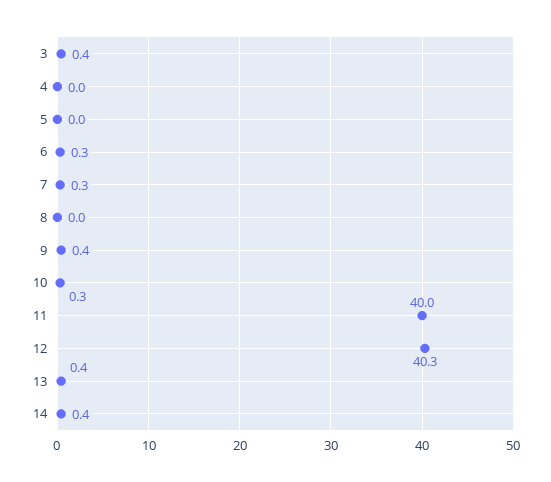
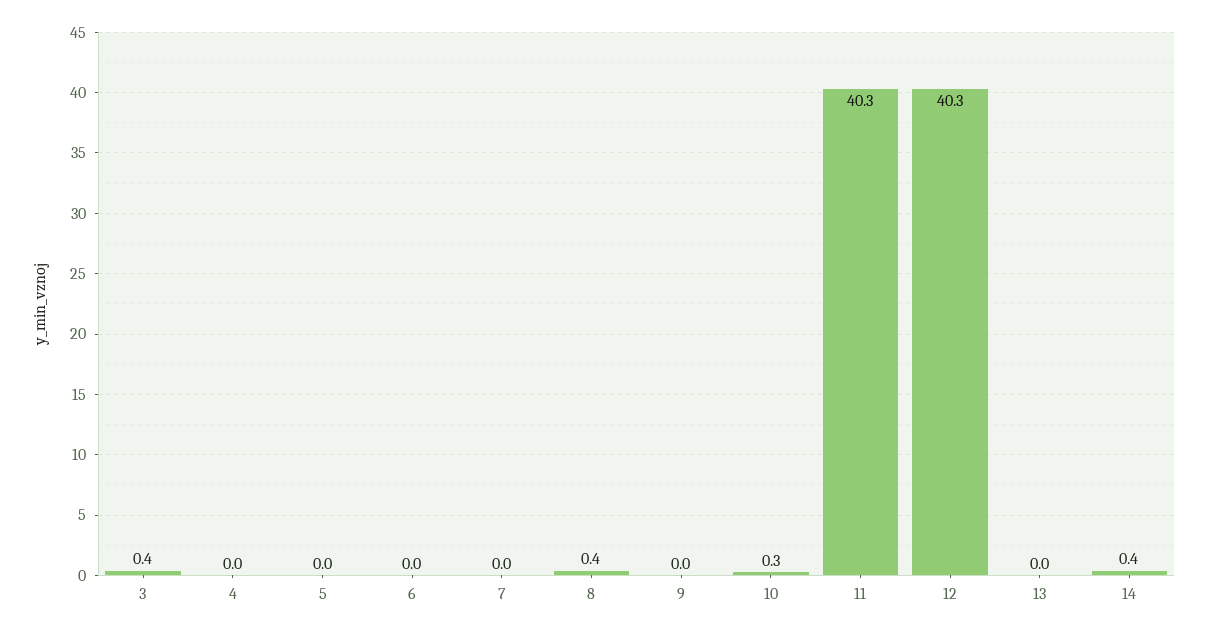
  {
    "3": 0.4,
    "4": 0,
    "5": 0,
-   "6": 0.3,
+   "6": 0,
-   "7": 0.3,
+   "7": 0,
-   "8": 0,
+   "8": 0.4,
-   "9": 0.4,
+   "9": 0,
    "10": 0.3,
-   "11": 40,
+   "11": 40.3,
    "12": 40.3,
-   "13": 0.4,
+   "13": 0,
    "14": 0.4
  }

